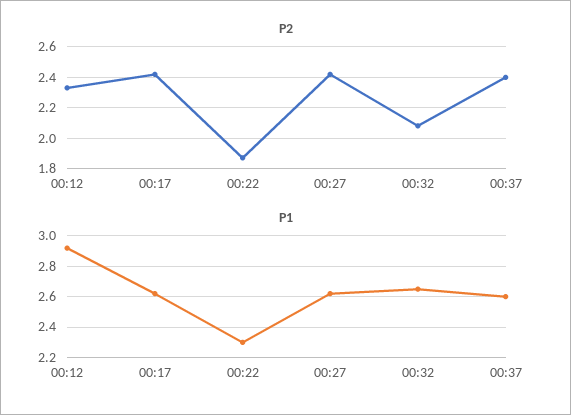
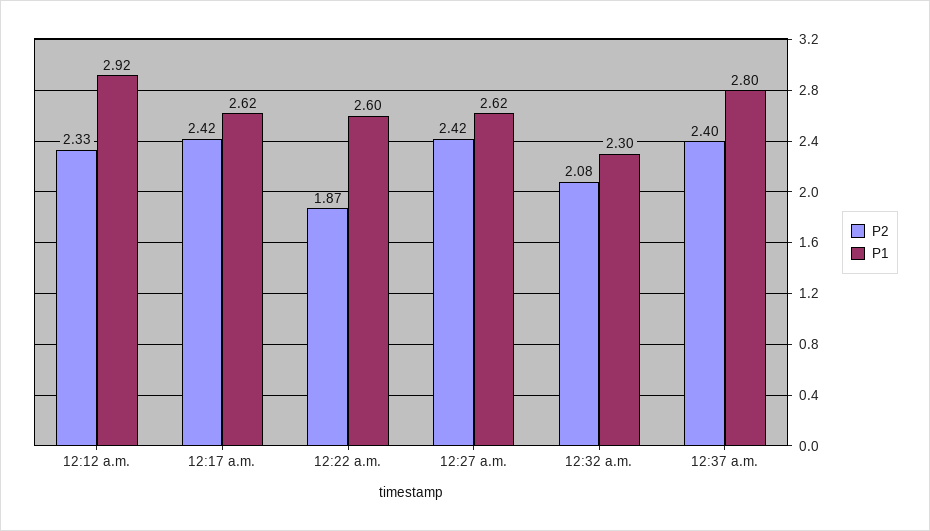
  {
    "P2": {
      "00:12": 2.33,
      "00:17": 2.42,
      "00:22": 1.87,
      "00:27": 2.42,
      "00:32": 2.08,
      "00:37": 2.4
    },
    "P1": {
      "00:12": 2.92,
      "00:17": 2.62,
-     "00:22": 2.3,
+     "00:22": 2.6,
      "00:27": 2.62,
-     "00:32": 2.65,
+     "00:32": 2.3,
-     "00:37": 2.6
+     "00:37": 2.8
    }
  }

